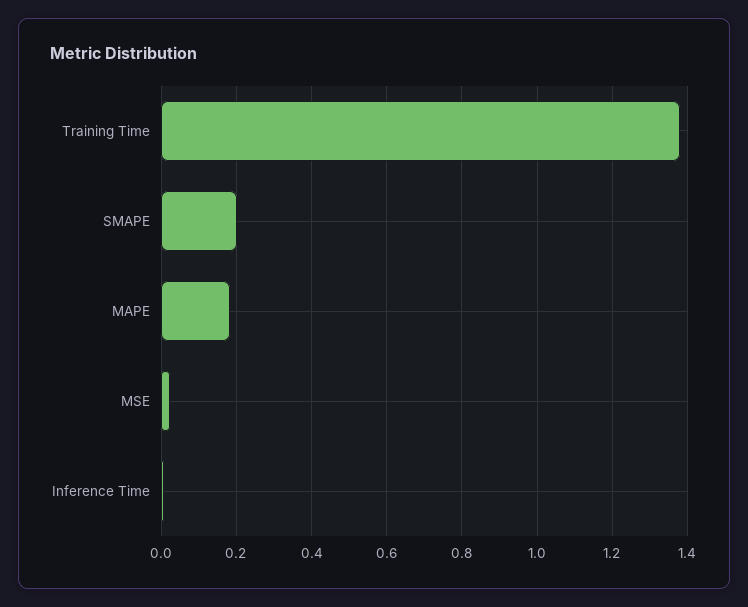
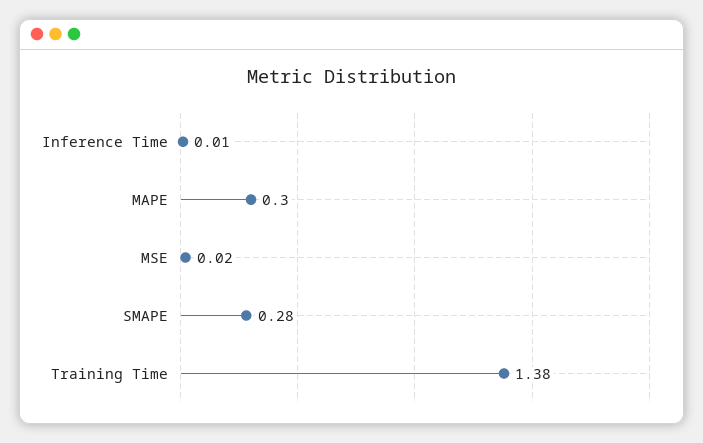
  {
    "Training Time": 1.38,
-   "SMAPE": 0.2,
+   "SMAPE": 0.28,
-   "MAPE": 0.18,
+   "MAPE": 0.3,
    "MSE": 0.02,
    "Inference Time": 0.01
  }

